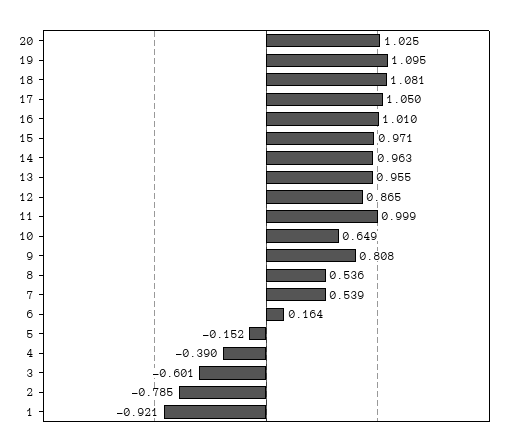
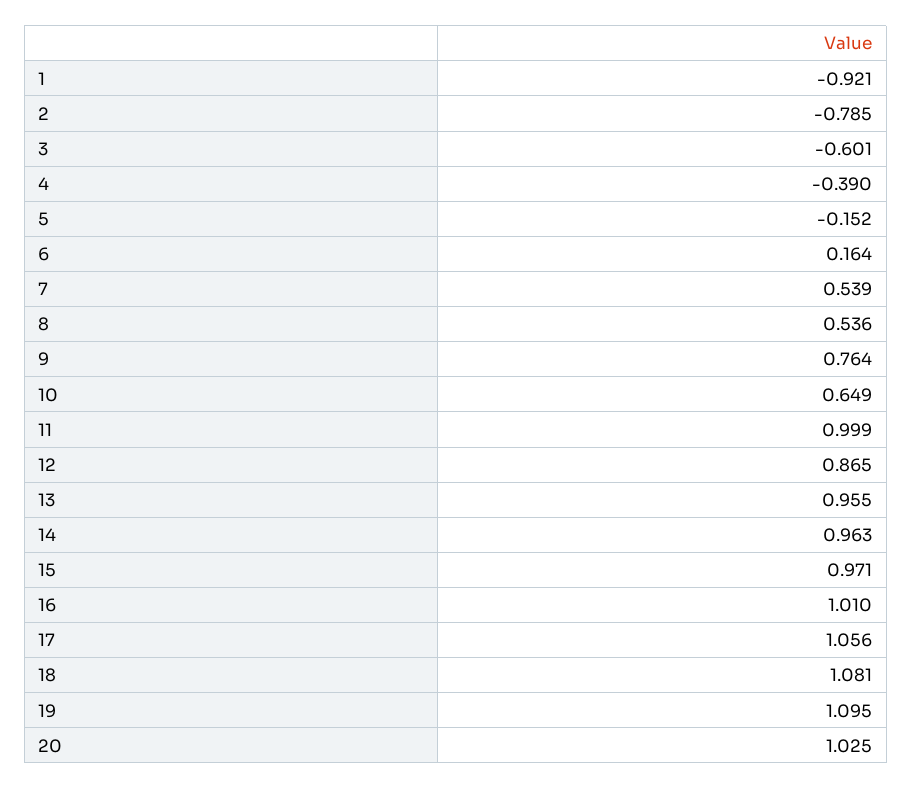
  {
    "20": 1.025,
    "19": 1.095,
    "18": 1.081,
-   "17": 1.05,
+   "17": 1.056,
    "16": 1.01,
    "15": 0.971,
    "14": 0.963,
    "13": 0.955,
    "12": 0.865,
    "11": 0.999,
    "10": 0.649,
-   "9": 0.808,
+   "9": 0.764,
    "8": 0.536,
    "7": 0.539,
    "6": 0.164,
    "5": -0.152,
    "4": -0.39,
    "3": -0.601,
    "2": -0.785,
    "1": -0.921
  }

